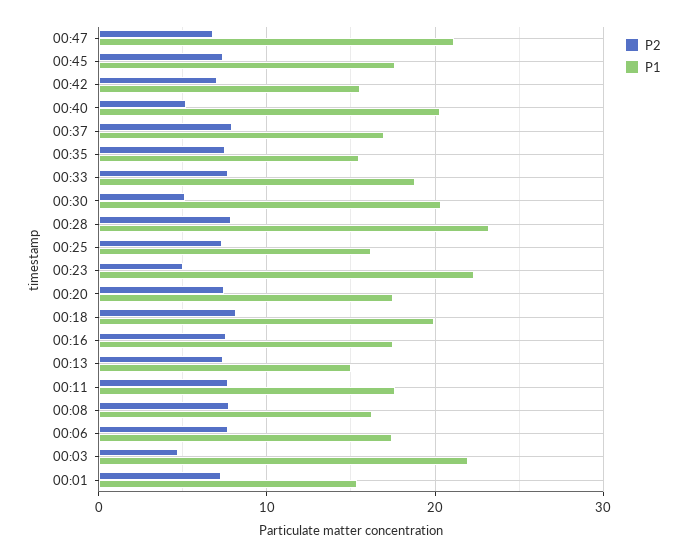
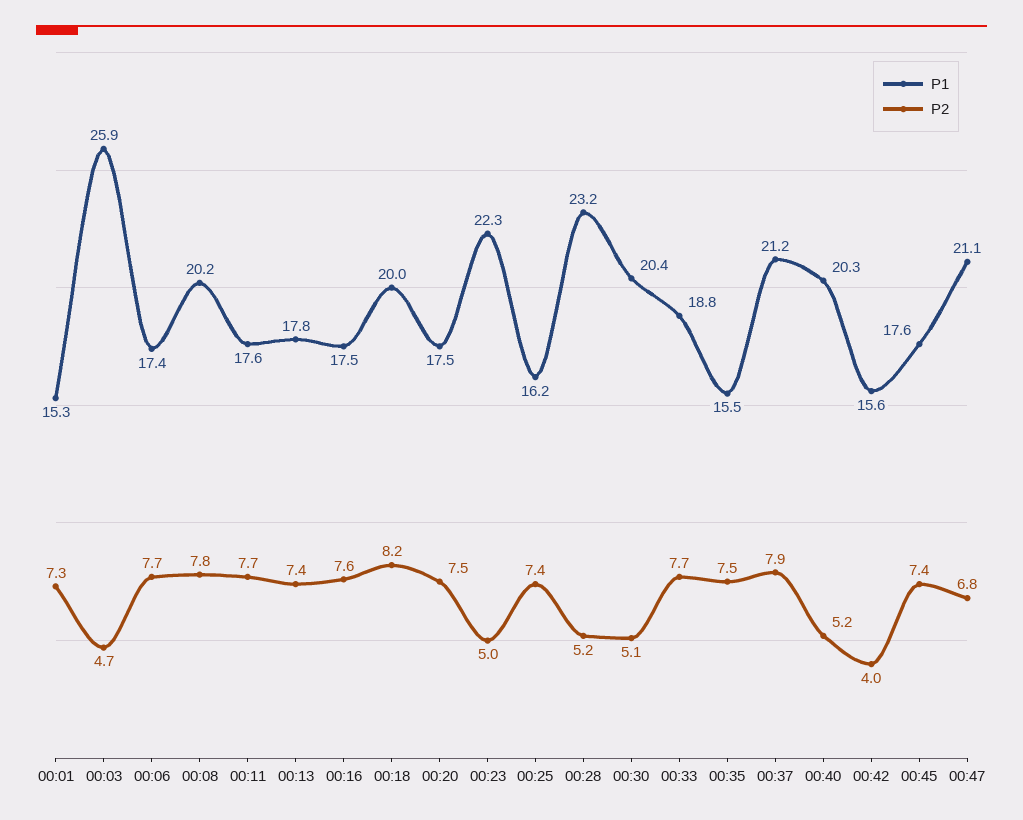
  {
    "P2": {
      "00:47": 6.8,
      "00:45": 7.4,
-     "00:42": 7,
+     "00:42": 4,
      "00:40": 5.2,
      "00:37": 7.9,
      "00:35": 7.5,
      "00:33": 7.7,
      "00:30": 5.1,
-     "00:28": 8,
+     "00:28": 5.2,
      "00:25": 7.4,
      "00:23": 5,
      "00:20": 7.5,
      "00:18": 8.2,
      "00:16": 7.6,
      "00:13": 7.4,
      "00:11": 7.7,
      "00:08": 7.8,
      "00:06": 7.7,
      "00:03": 4.7,
      "00:01": 7.3
    },
    "P1": {
      "00:47": 21.1,
      "00:45": 17.6,
      "00:42": 15.6,
      "00:40": 20.3,
-     "00:37": 17,
+     "00:37": 21.2,
      "00:35": 15.5,
      "00:33": 18.8,
      "00:30": 20.4,
      "00:28": 23.2,
      "00:25": 16.2,
      "00:23": 22.3,
      "00:20": 17.5,
      "00:18": 20,
      "00:16": 17.5,
-     "00:13": 15,
+     "00:13": 17.8,
      "00:11": 17.6,
-     "00:08": 16,
+     "00:08": 20.2,
      "00:06": 17.4,
-     "00:03": 22,
+     "00:03": 25.9,
      "00:01": 15.3
    }
  }

